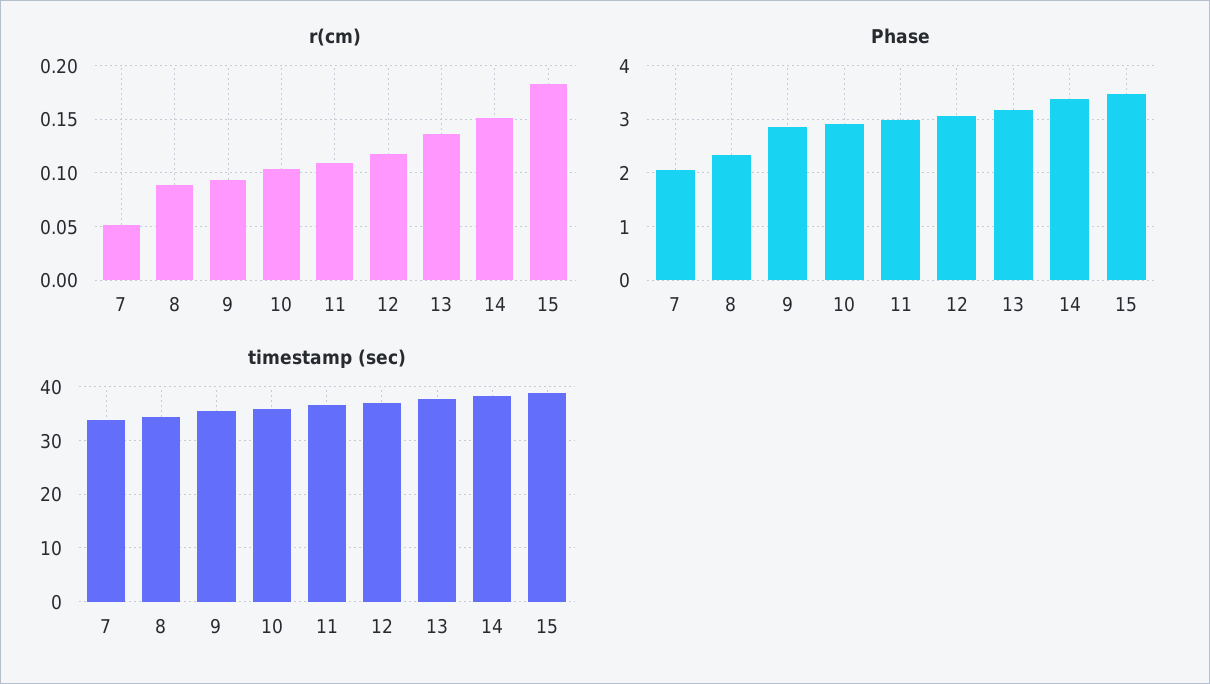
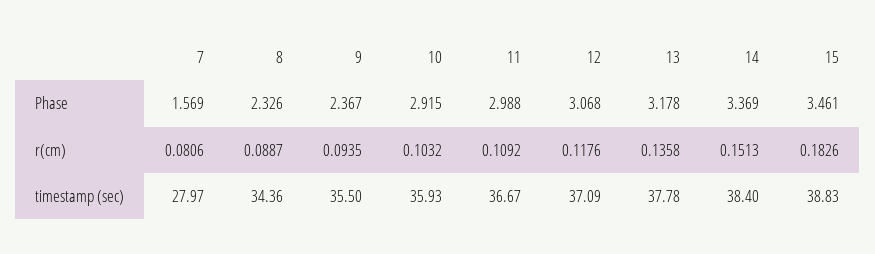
  {
    "r(cm)": {
-     "7": 0.05,
+     "7": 0.0806,
      "8": 0.0887,
      "9": 0.0935,
      "10": 0.1032,
      "11": 0.1092,
      "12": 0.1176,
      "13": 0.1358,
      "14": 0.1513,
      "15": 0.1826
    },
    "Phase": {
-     "7": 2,
+     "7": 1.569,
      "8": 2.326,
-     "9": 2.8,
+     "9": 2.367,
      "10": 2.915,
      "11": 2.988,
      "12": 3.068,
      "13": 3.178,
      "14": 3.369,
      "15": 3.461
    },
    "timestamp (sec)": {
-     "7": 34,
+     "7": 27.97,
      "8": 34.36,
      "9": 35.5,
      "10": 35.93,
      "11": 36.67,
      "12": 37.09,
      "13": 37.78,
      "14": 38.4,
      "15": 38.83
    }
  }

